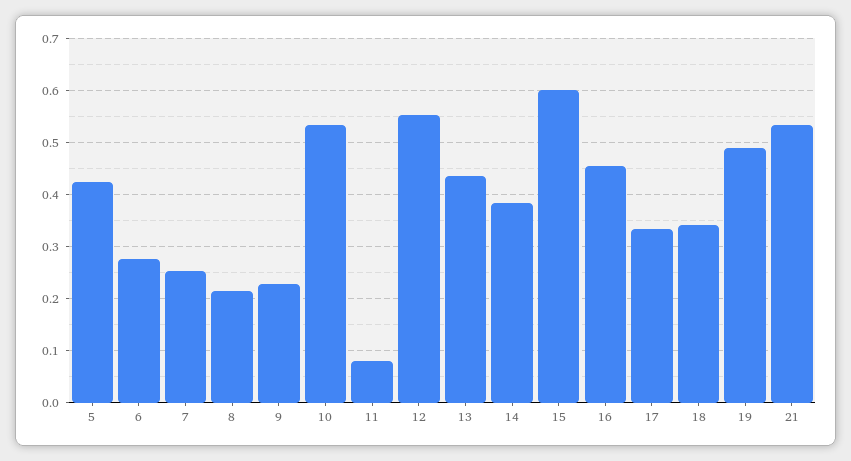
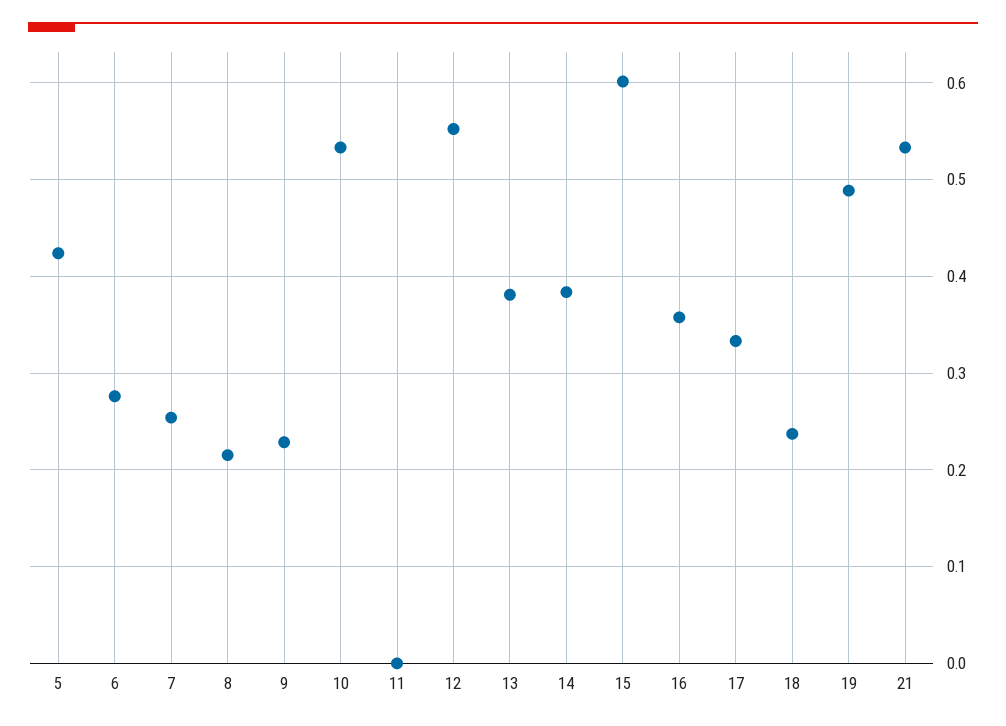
  {
    "5": 0.42,
    "6": 0.28,
    "7": 0.25,
    "8": 0.22,
    "9": 0.23,
    "10": 0.53,
-   "11": 0.08,
+   "11": 0,
    "12": 0.55,
-   "13": 0.44,
+   "13": 0.38,
    "14": 0.38,
    "15": 0.6,
-   "16": 0.46,
+   "16": 0.36,
    "17": 0.33,
-   "18": 0.34,
+   "18": 0.24,
    "19": 0.49,
    "21": 0.53
  }

